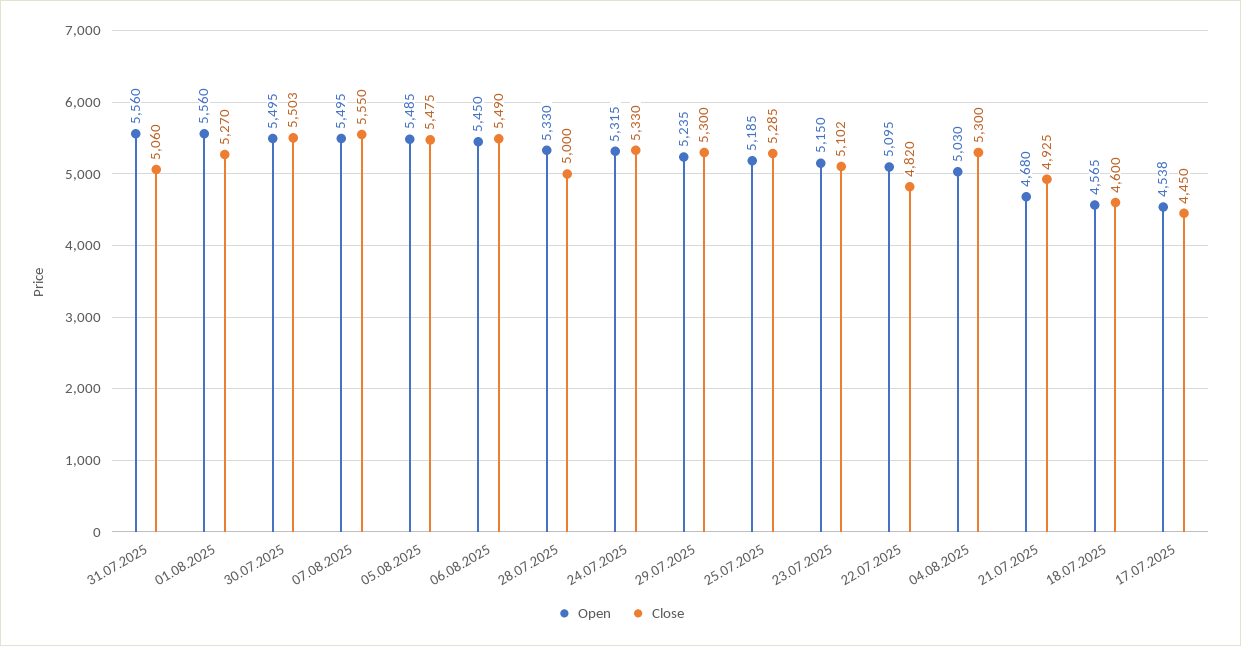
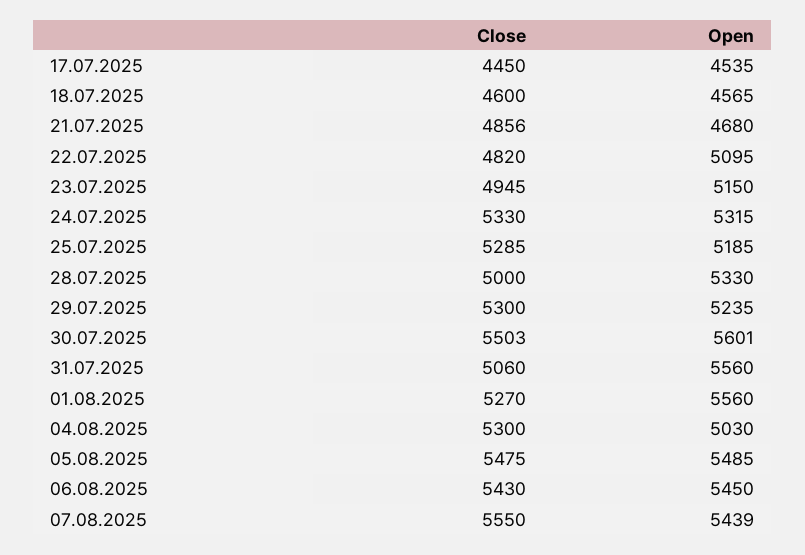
  {
    "Open": {
      "31.07.2025": 5560,
      "01.08.2025": 5560,
-     "30.07.2025": 5495,
+     "30.07.2025": 5601,
-     "07.08.2025": 5495,
+     "07.08.2025": 5439,
      "05.08.2025": 5485,
      "06.08.2025": 5450,
      "28.07.2025": 5330,
      "24.07.2025": 5315,
      "29.07.2025": 5235,
      "25.07.2025": 5185,
      "23.07.2025": 5150,
      "22.07.2025": 5095,
      "04.08.2025": 5030,
      "21.07.2025": 4680,
      "18.07.2025": 4565,
-     "17.07.2025": 4538
+     "17.07.2025": 4535
    },
    "Close": {
      "31.07.2025": 5060,
      "01.08.2025": 5270,
      "30.07.2025": 5503,
      "07.08.2025": 5550,
      "05.08.2025": 5475,
-     "06.08.2025": 5490,
+     "06.08.2025": 5430,
      "28.07.2025": 5000,
      "24.07.2025": 5330,
      "29.07.2025": 5300,
      "25.07.2025": 5285,
-     "23.07.2025": 5102,
+     "23.07.2025": 4945,
      "22.07.2025": 4820,
      "04.08.2025": 5300,
-     "21.07.2025": 4925,
+     "21.07.2025": 4856,
      "18.07.2025": 4600,
      "17.07.2025": 4450
    }
  }

